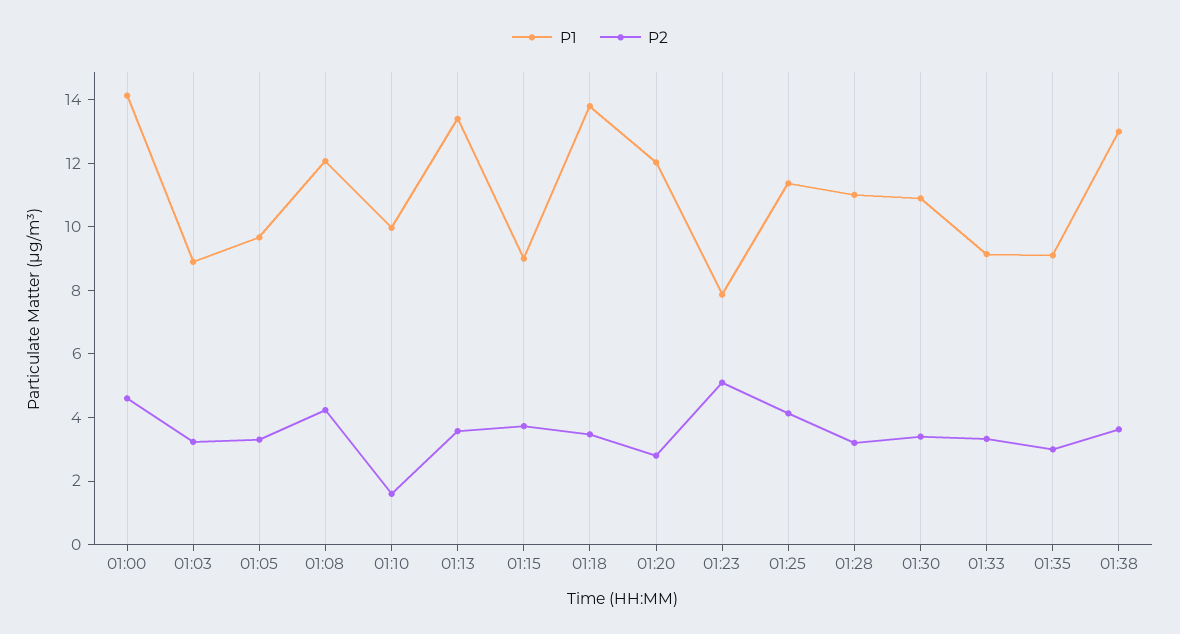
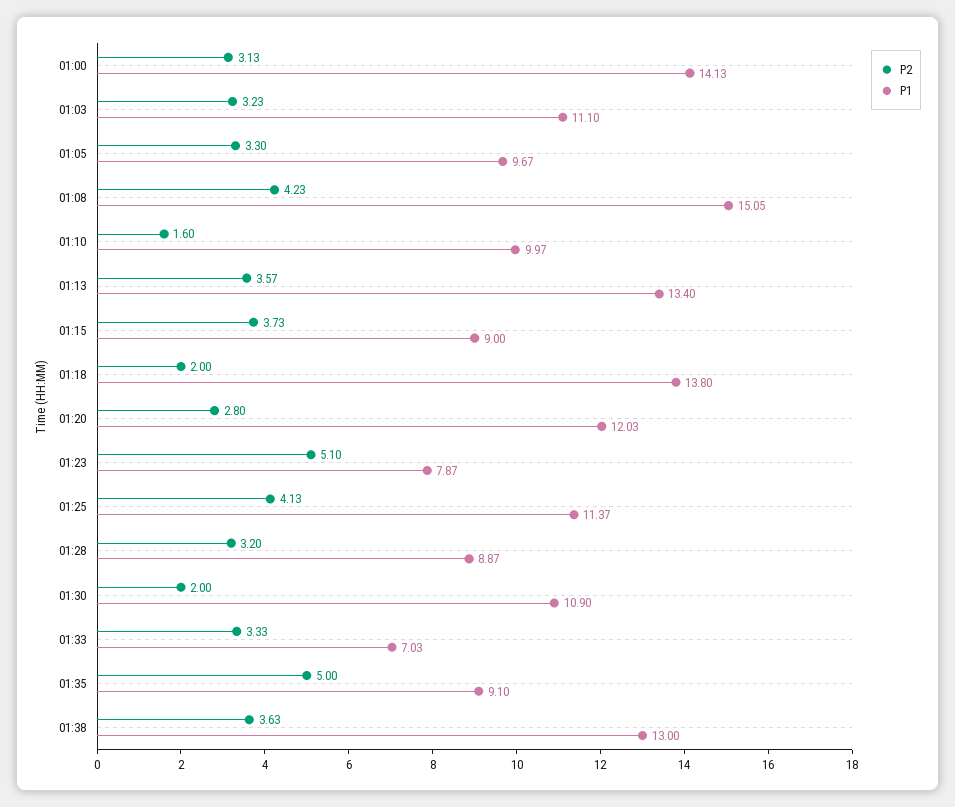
  {
    "P1": {
      "01:00": 14.13,
-     "01:03": 9,
+     "01:03": 11.1,
      "01:05": 9.67,
-     "01:08": 12,
+     "01:08": 15.05,
      "01:10": 9.97,
      "01:13": 13.4,
      "01:15": 9,
      "01:18": 13.8,
      "01:20": 12.03,
      "01:23": 7.87,
      "01:25": 11.37,
-     "01:28": 11,
+     "01:28": 8.87,
      "01:30": 10.9,
-     "01:33": 9,
+     "01:33": 7.03,
      "01:35": 9.1,
      "01:38": 13
    },
    "P2": {
-     "01:00": 4.5,
+     "01:00": 3.13,
      "01:03": 3.23,
      "01:05": 3.3,
      "01:08": 4.23,
      "01:10": 1.6,
      "01:13": 3.57,
      "01:15": 3.73,
-     "01:18": 3.5,
+     "01:18": 2,
      "01:20": 2.8,
      "01:23": 5.1,
      "01:25": 4.13,
      "01:28": 3.2,
-     "01:30": 3.5,
+     "01:30": 2,
      "01:33": 3.33,
-     "01:35": 3,
+     "01:35": 5,
      "01:38": 3.63
    }
  }

